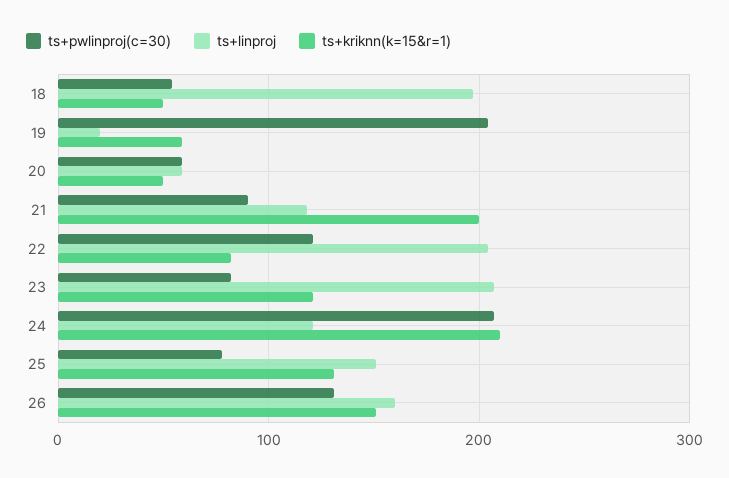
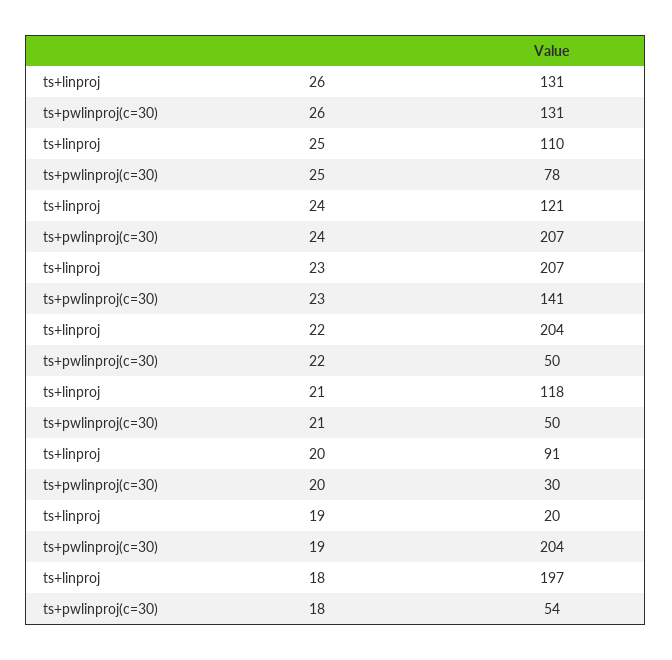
  {
    "ts+pwlinproj(c=30)": {
      "18": 54,
      "19": 204,
-     "20": 60,
+     "20": 30,
-     "21": 90,
+     "21": 50,
-     "22": 120,
+     "22": 50,
-     "23": 80,
+     "23": 141,
      "24": 207,
      "25": 78,
      "26": 131
    },
    "ts+linproj": {
      "18": 197,
      "19": 20,
-     "20": 60,
+     "20": 91,
      "21": 118,
      "22": 204,
      "23": 207,
      "24": 121,
-     "25": 150,
+     "25": 110,
-     "26": 160
+     "26": 131
-   },
+   }
-   "ts+kriknn(k=15&r=1)": {
-     "18": 50,
-     "19": 60,
-     "20": 50,
-     "21": 200,
-     "22": 80,
-     "23": 120,
-     "24": 210,
-     "25": 130,
-     "26": 150
-   }
  }

